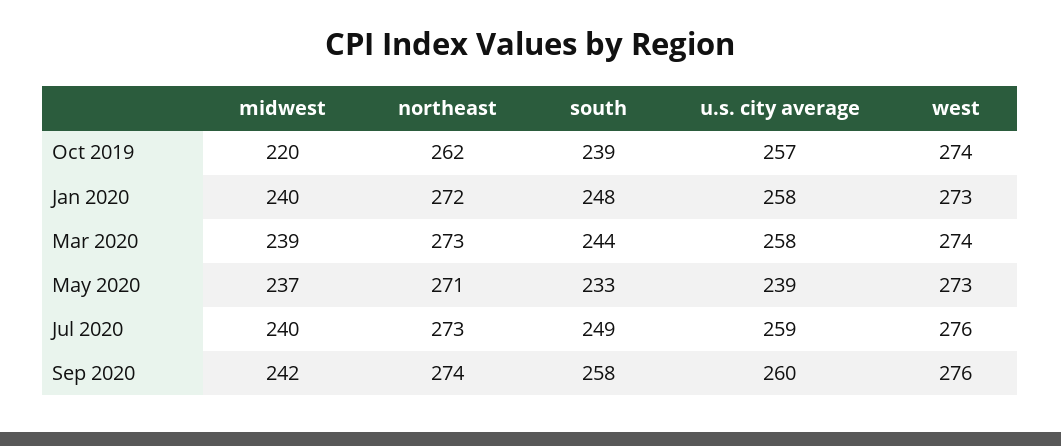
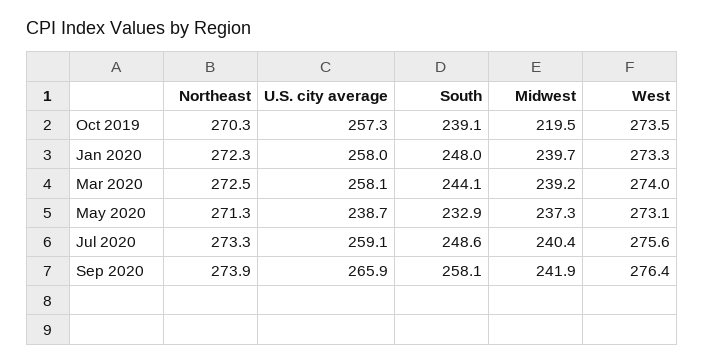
  {
    "midwest": {
      "Oct 2019": 219.5,
      "Jan 2020": 239.7,
      "Mar 2020": 239.2,
      "May 2020": 237.3,
      "Jul 2020": 240.4,
      "Sep 2020": 241.9
    },
    "northeast": {
-     "Oct 2019": 262,
+     "Oct 2019": 270.3,
      "Jan 2020": 272.3,
      "Mar 2020": 272.5,
      "May 2020": 271.3,
      "Jul 2020": 273.3,
      "Sep 2020": 273.9
    },
    "south": {
      "Oct 2019": 239.1,
      "Jan 2020": 248,
      "Mar 2020": 244.1,
      "May 2020": 232.9,
      "Jul 2020": 248.6,
      "Sep 2020": 258.1
    },
    "u.s. city average": {
      "Oct 2019": 257.3,
      "Jan 2020": 258,
      "Mar 2020": 258.1,
      "May 2020": 238.7,
      "Jul 2020": 259.1,
-     "Sep 2020": 260
+     "Sep 2020": 265.9
    },
    "west": {
      "Oct 2019": 273.5,
      "Jan 2020": 273.3,
      "Mar 2020": 274,
      "May 2020": 273.1,
      "Jul 2020": 275.6,
      "Sep 2020": 276.4
    }
  }

